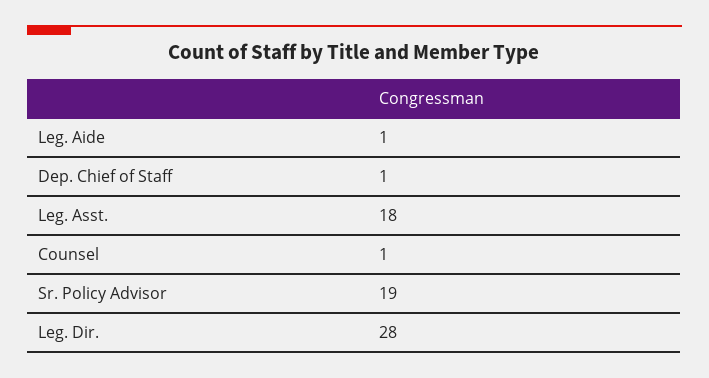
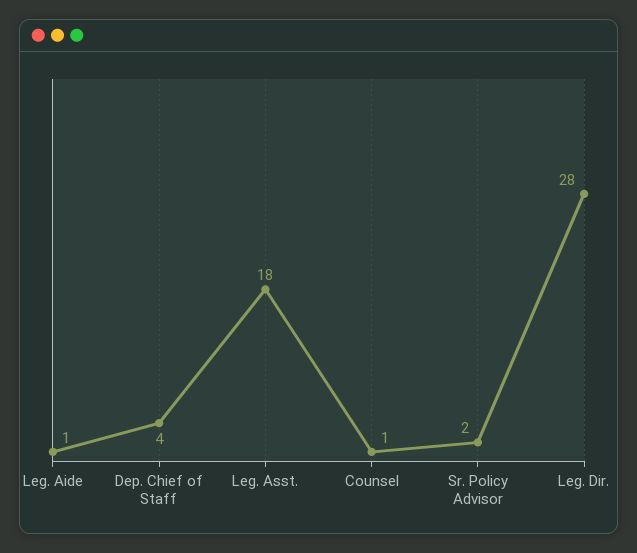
  {
    "Leg. Aide": 1,
-   "Dep. Chief of Staff": 1,
+   "Dep. Chief of Staff": 4,
    "Leg. Asst.": 18,
    "Counsel": 1,
-   "Sr. Policy Advisor": 19,
+   "Sr. Policy Advisor": 2,
    "Leg. Dir.": 28
  }

